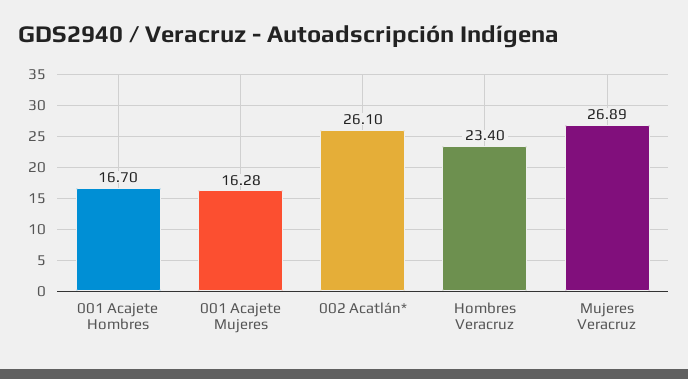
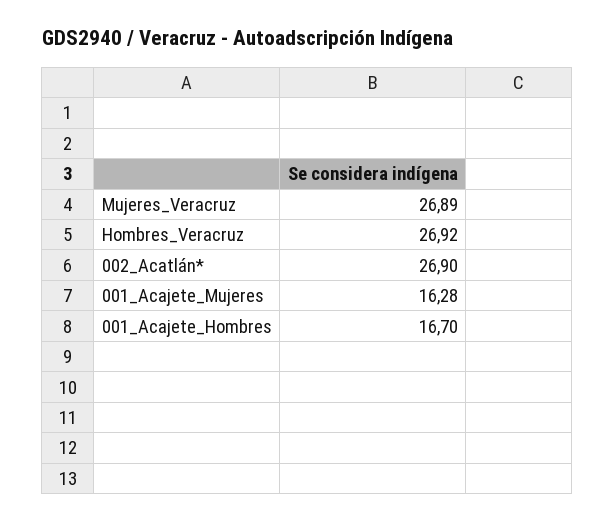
  {
    "001 Acajete Hombres": 16.7,
    "001 Acajete Mujeres": 16.28,
-   "002 Acatlán*": 26.1,
+   "002 Acatlán*": 26.9,
-   "Hombres Veracruz": 23.4,
+   "Hombres Veracruz": 26.92,
    "Mujeres Veracruz": 26.89
  }

